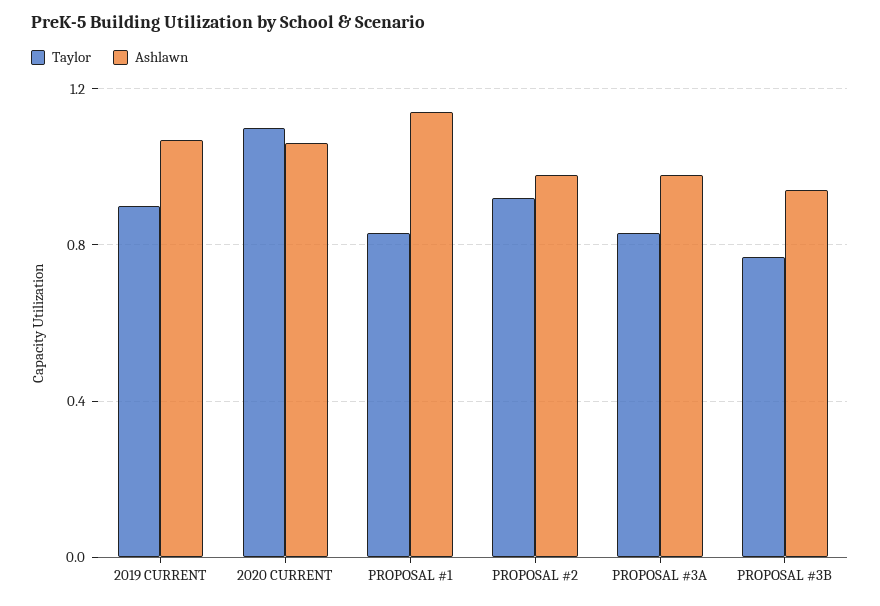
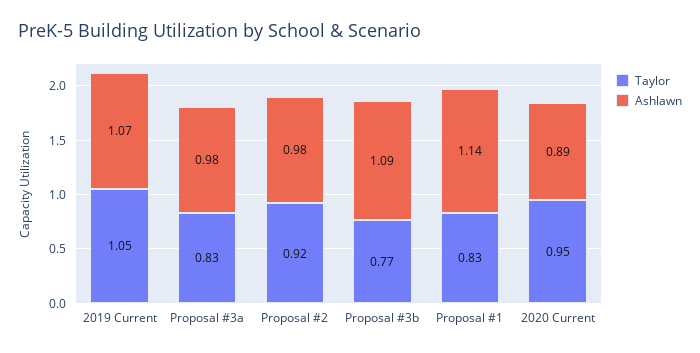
  {
    "Taylor": {
-     "2019 CURRENT": 0.9,
+     "2019 CURRENT": 1.05,
-     "2020 CURRENT": 1.1,
+     "2020 CURRENT": 0.95,
      "PROPOSAL #1": 0.83,
      "PROPOSAL #2": 0.92,
      "PROPOSAL #3A": 0.83,
      "PROPOSAL #3B": 0.77
    },
    "Ashlawn": {
      "2019 CURRENT": 1.07,
-     "2020 CURRENT": 1.05,
+     "2020 CURRENT": 0.89,
      "PROPOSAL #1": 1.14,
      "PROPOSAL #2": 0.98,
      "PROPOSAL #3A": 0.98,
-     "PROPOSAL #3B": 0.95
+     "PROPOSAL #3B": 1.09
    }
  }

